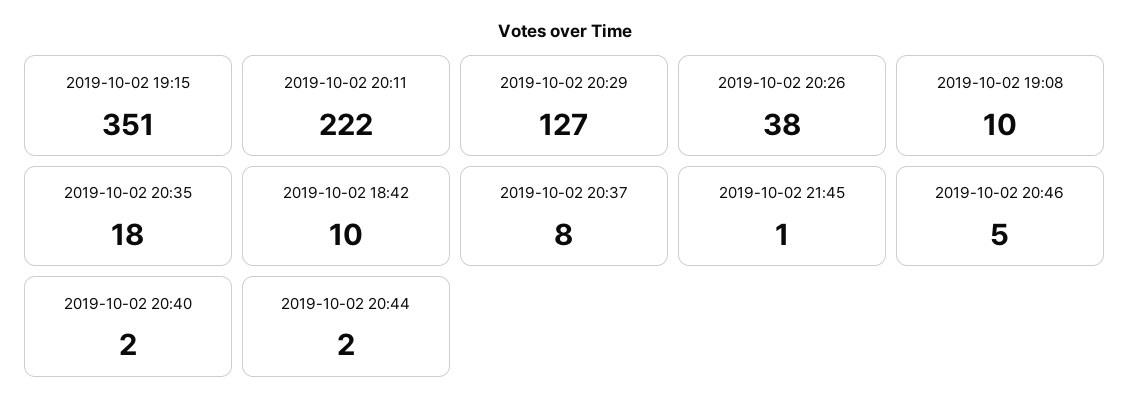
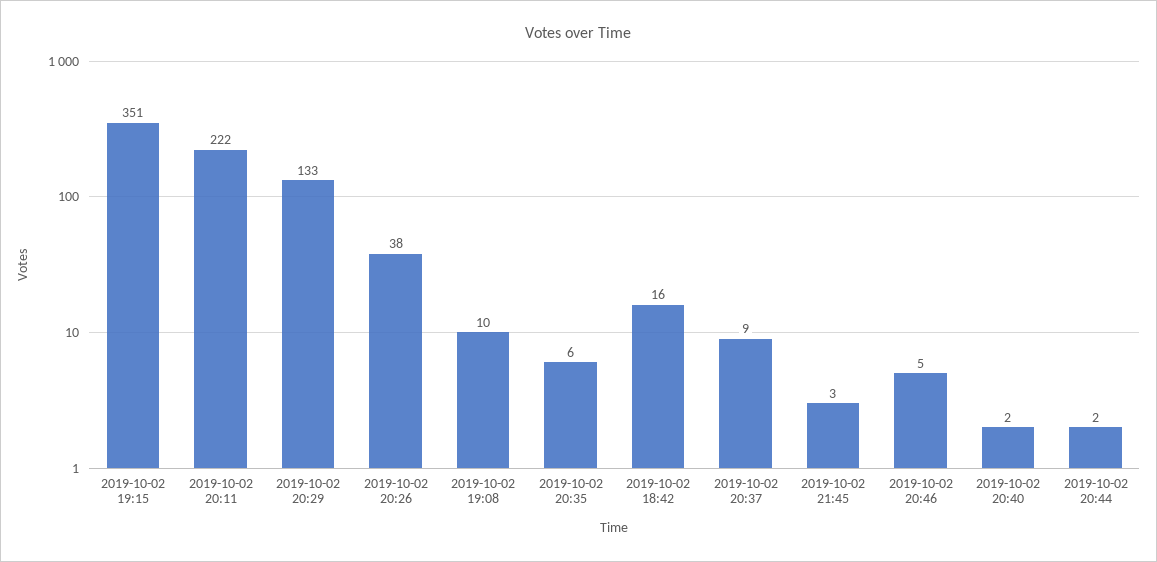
  {
    "2019-10-02 19:15": 351,
    "2019-10-02 20:11": 222,
-   "2019-10-02 20:29": 127,
+   "2019-10-02 20:29": 133,
    "2019-10-02 20:26": 38,
    "2019-10-02 19:08": 10,
-   "2019-10-02 20:35": 18,
+   "2019-10-02 20:35": 6,
-   "2019-10-02 18:42": 10,
+   "2019-10-02 18:42": 16,
-   "2019-10-02 20:37": 8,
+   "2019-10-02 20:37": 9,
-   "2019-10-02 21:45": 1,
+   "2019-10-02 21:45": 3,
    "2019-10-02 20:46": 5,
    "2019-10-02 20:40": 2,
    "2019-10-02 20:44": 2
  }

